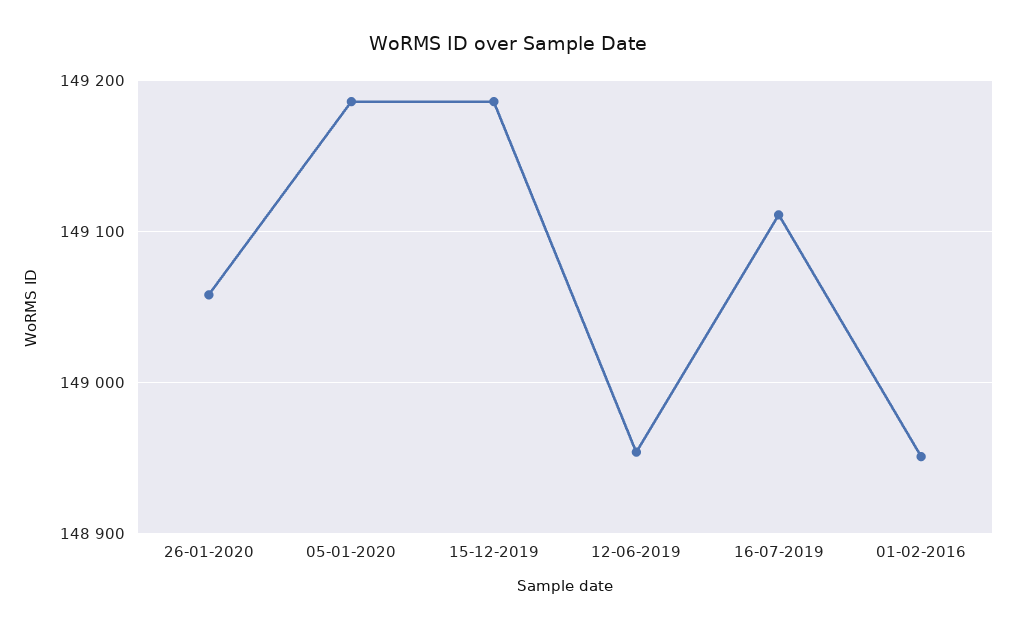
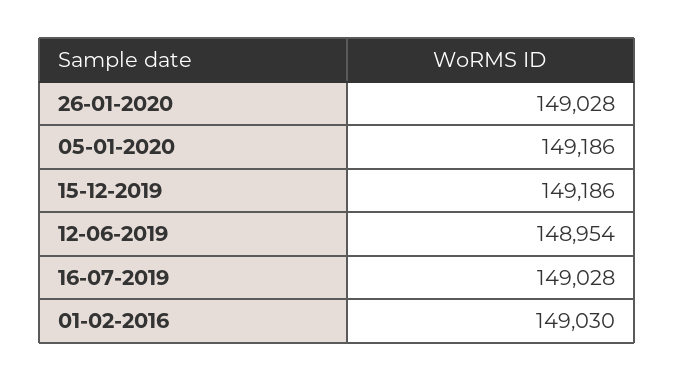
  {
-   "26-01-2020": 149060,
+   "26-01-2020": 149028,
    "05-01-2020": 149186,
    "15-12-2019": 149186,
    "12-06-2019": 148954,
-   "16-07-2019": 149110,
+   "16-07-2019": 149028,
-   "01-02-2016": 148950
+   "01-02-2016": 149030
  }

